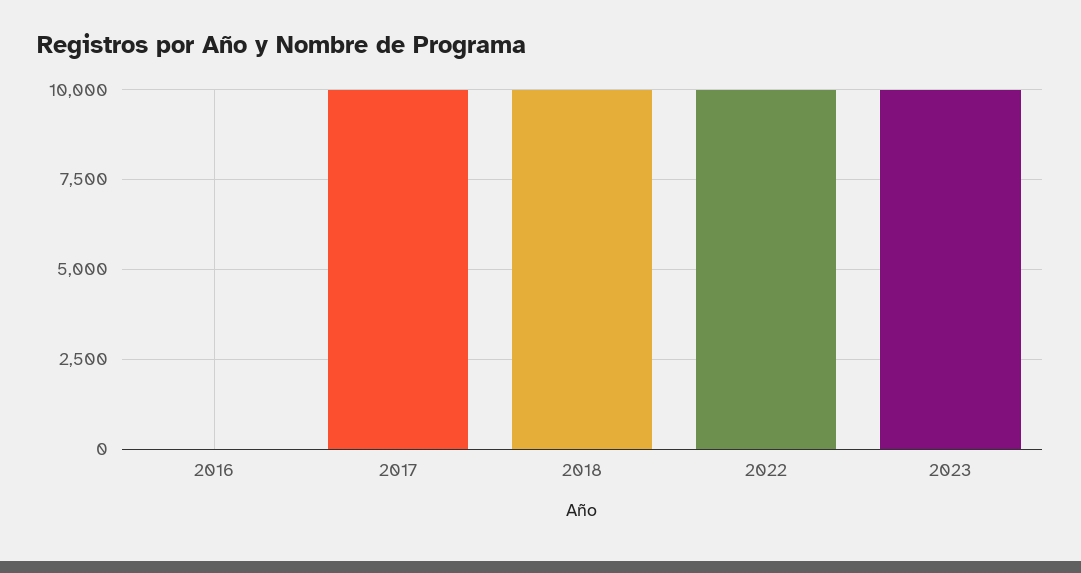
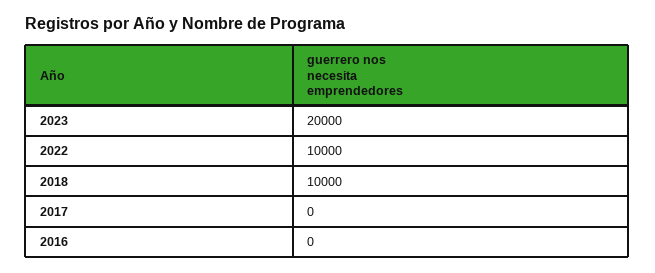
  {
    "2016": 0,
-   "2017": 10000,
+   "2017": 0,
    "2018": 10000,
    "2022": 10000,
-   "2023": 10000
+   "2023": 20000
  }

